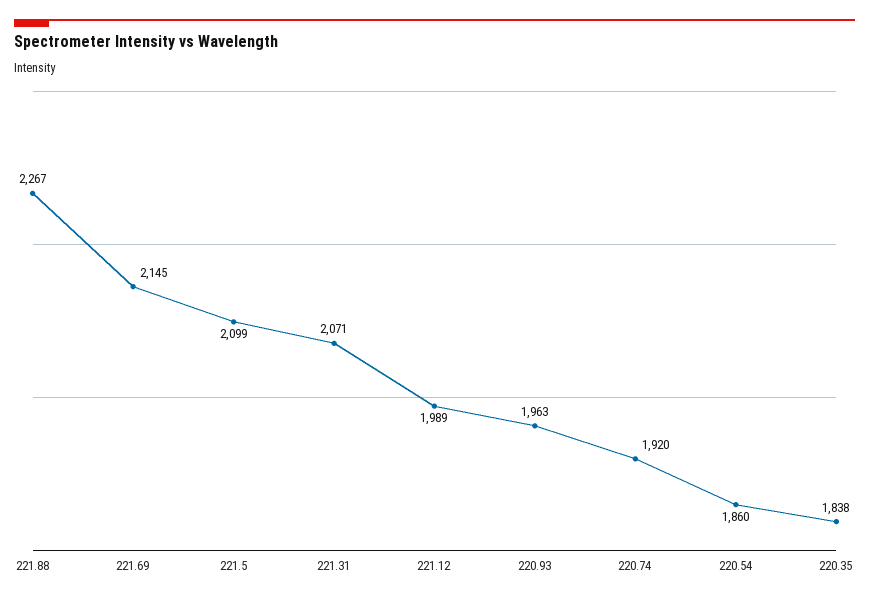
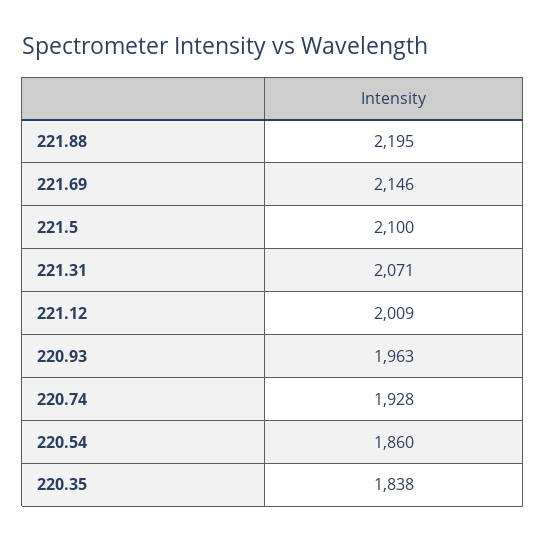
  {
-   "221.88": 2267,
+   "221.88": 2195,
-   "221.69": 2145,
+   "221.69": 2146,
-   "221.5": 2099,
+   "221.5": 2100,
    "221.31": 2071,
-   "221.12": 1989,
+   "221.12": 2009,
    "220.93": 1963,
-   "220.74": 1920,
+   "220.74": 1928,
    "220.54": 1860,
    "220.35": 1838
  }

